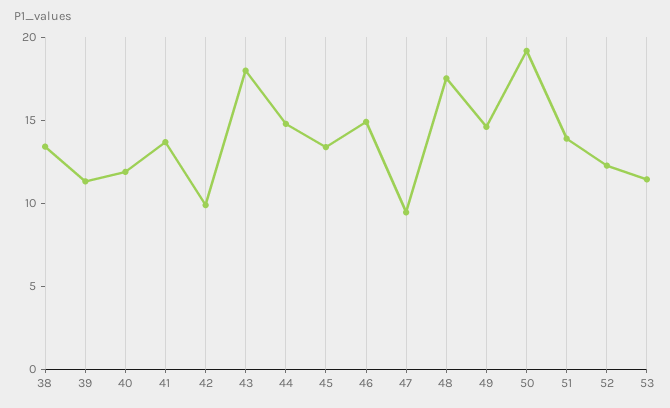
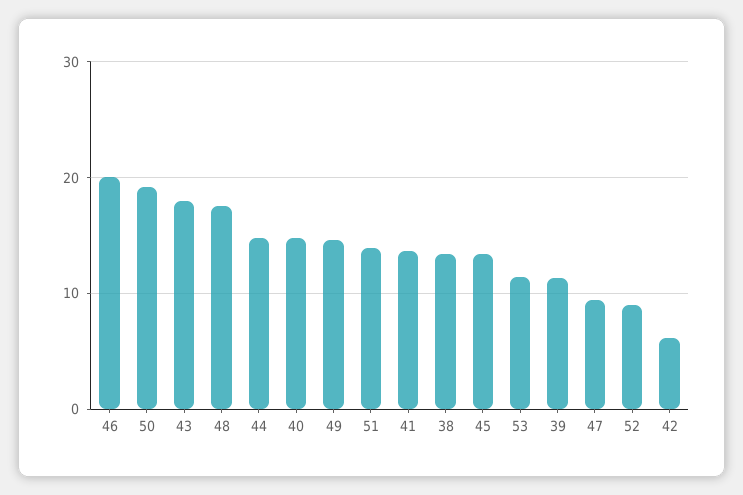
  {
    "38": 13,
    "39": 11,
-   "40": 12,
+   "40": 15,
    "41": 14,
-   "42": 10,
+   "42": 6,
    "43": 18,
    "44": 15,
    "45": 13,
-   "46": 15,
+   "46": 20,
    "47": 9,
    "48": 18,
    "49": 15,
    "50": 19,
    "51": 14,
-   "52": 12,
+   "52": 9,
    "53": 11
  }

